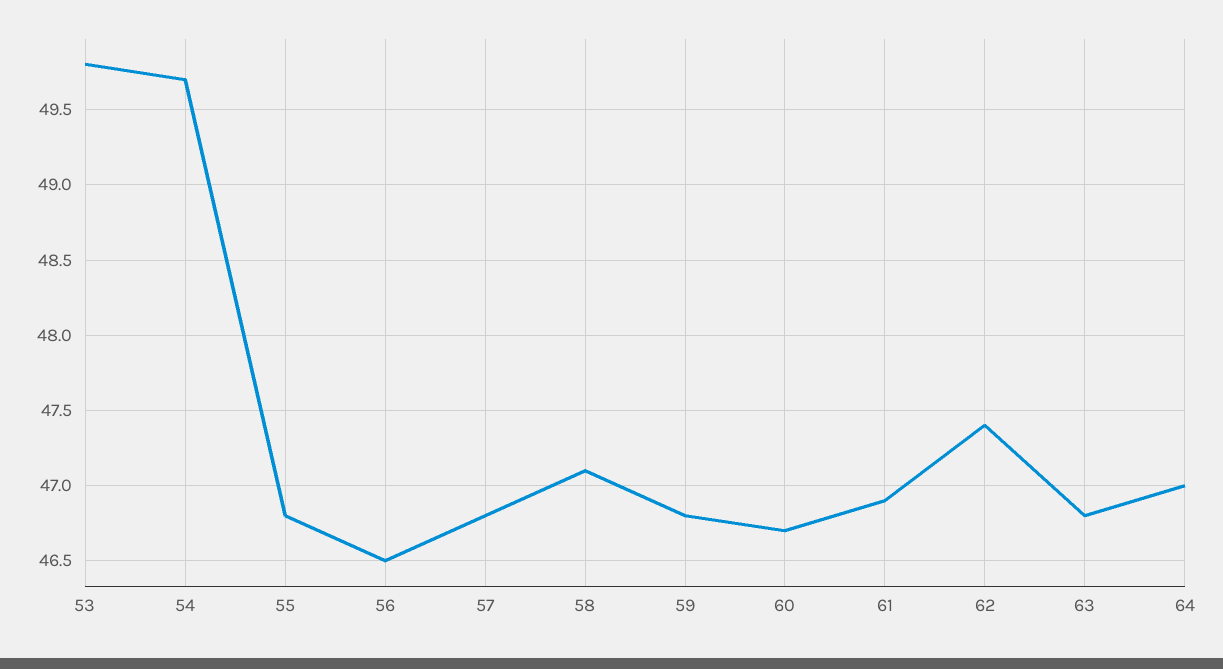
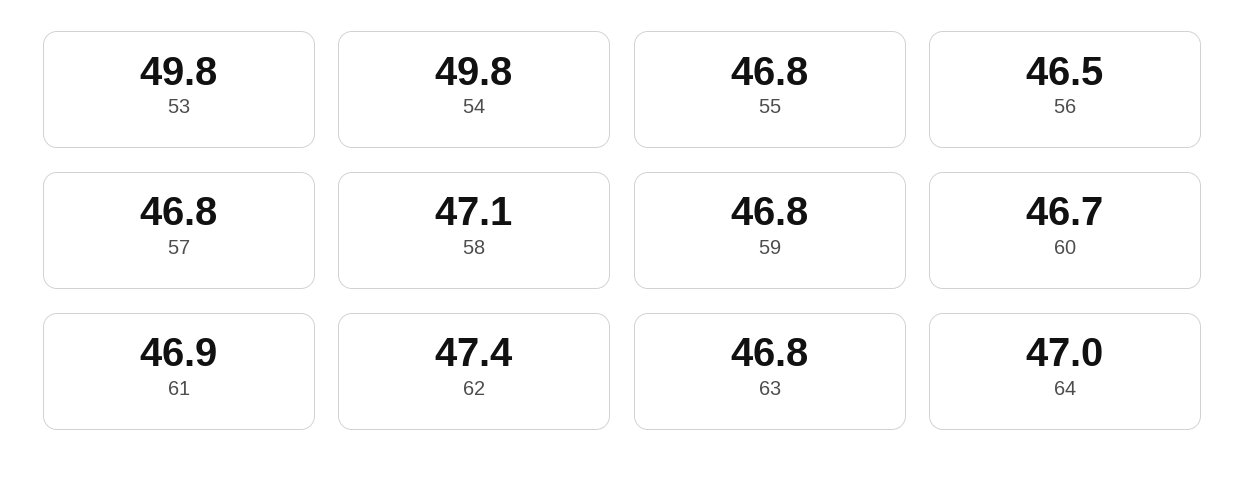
  {
    "53": 49.8,
-   "54": 49.7,
+   "54": 49.8,
    "55": 46.8,
    "56": 46.5,
    "57": 46.8,
    "58": 47.1,
    "59": 46.8,
    "60": 46.7,
    "61": 46.9,
    "62": 47.4,
    "63": 46.8,
    "64": 47
  }

